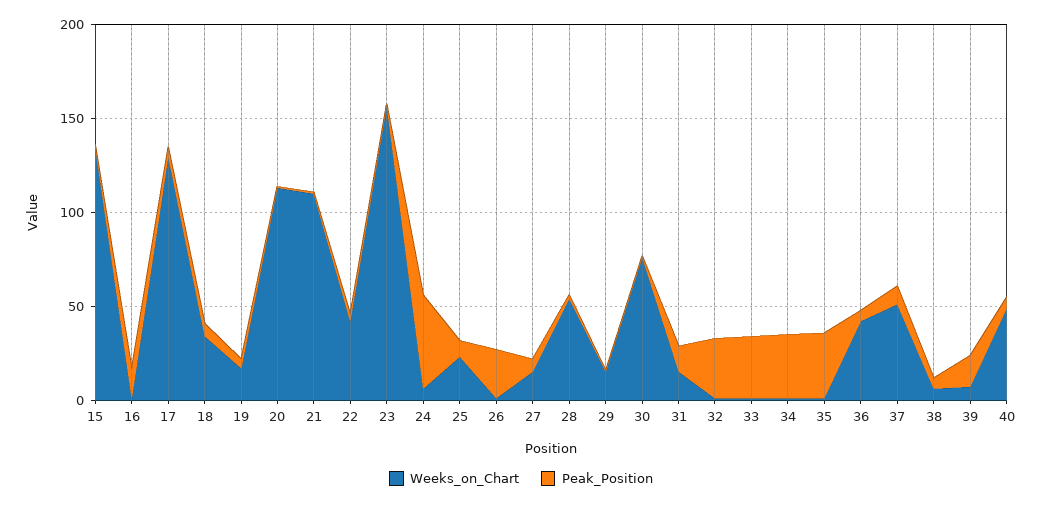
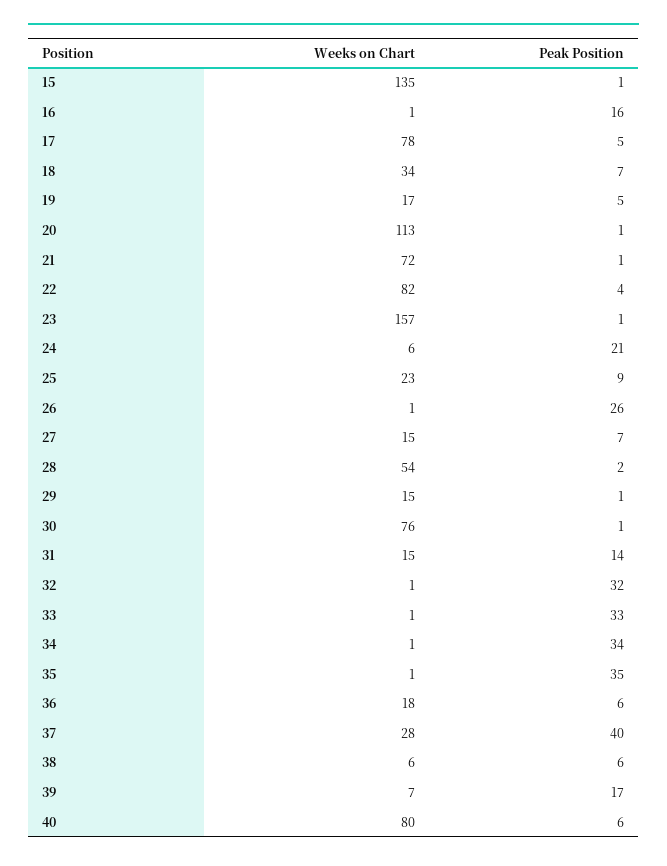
  {
    "Weeks_on_Chart": {
      "15": 135,
      "16": 1,
-     "17": 130,
+     "17": 78,
      "18": 34,
      "19": 17,
      "20": 113,
-     "21": 110,
+     "21": 72,
-     "22": 40,
+     "22": 82,
      "23": 157,
      "24": 6,
      "25": 23,
      "26": 1,
      "27": 15,
      "28": 54,
      "29": 15,
      "30": 76,
      "31": 15,
      "32": 1,
      "33": 1,
      "34": 1,
      "35": 1,
-     "36": 40,
+     "36": 18,
-     "37": 50,
+     "37": 28,
      "38": 6,
      "39": 7,
-     "40": 50
+     "40": 80
    },
    "Peak_Position": {
      "15": 1,
      "16": 16,
      "17": 5,
      "18": 7,
      "19": 5,
      "20": 1,
      "21": 1,
      "22": 4,
      "23": 1,
-     "24": 50,
+     "24": 21,
      "25": 9,
      "26": 26,
      "27": 7,
      "28": 2,
      "29": 1,
      "30": 1,
      "31": 14,
      "32": 32,
      "33": 33,
      "34": 34,
      "35": 35,
      "36": 6,
-     "37": 10,
+     "37": 40,
      "38": 6,
      "39": 17,
      "40": 6
    }
  }

